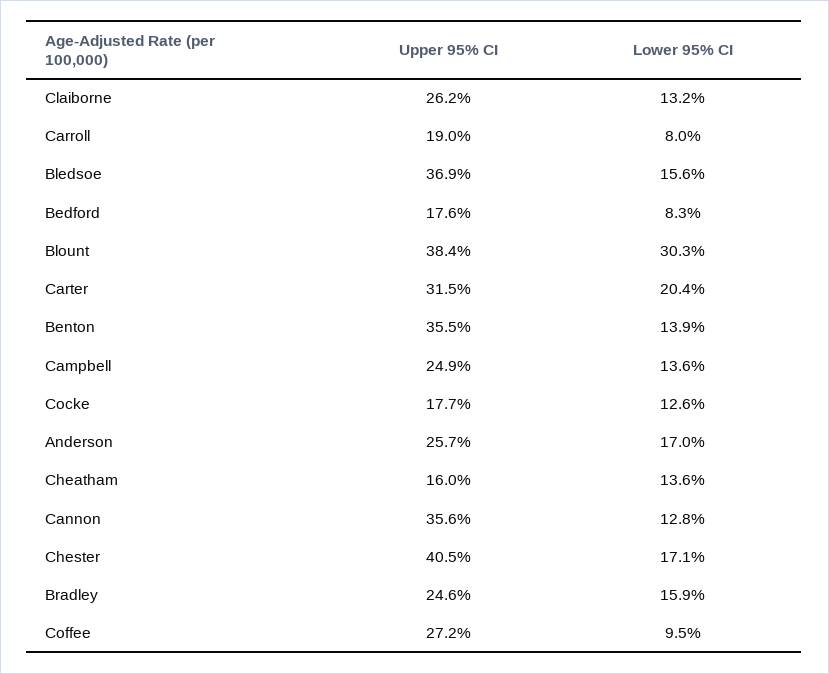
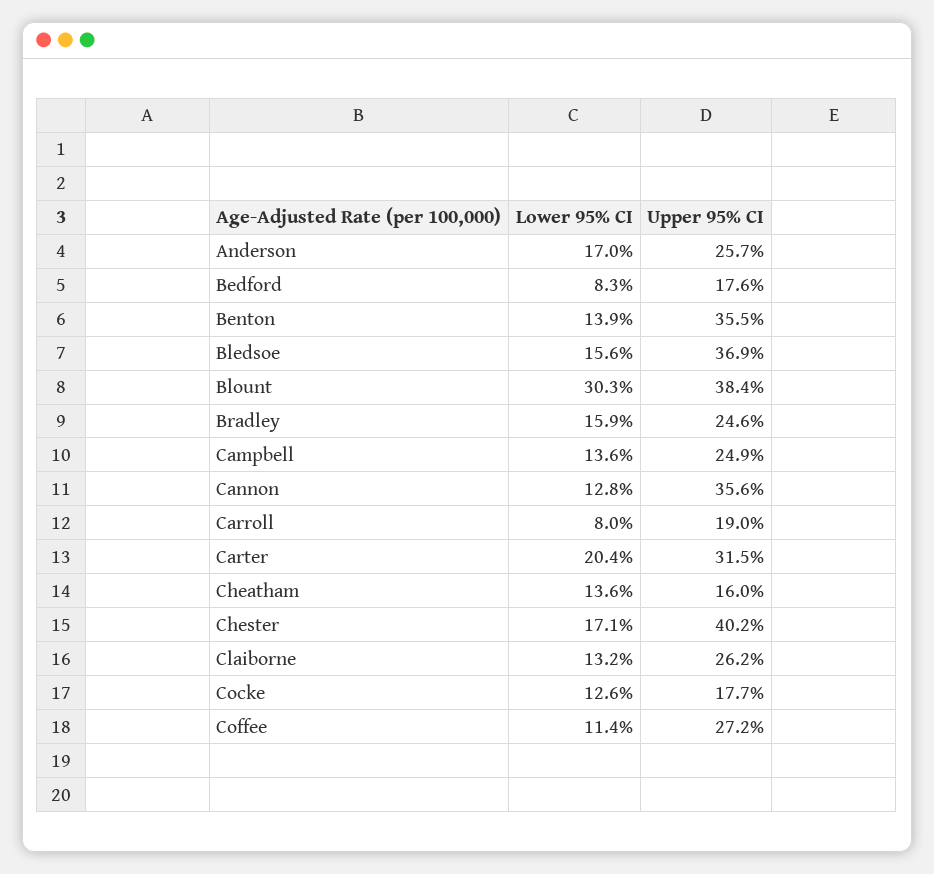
  {
    "Upper 95% CI": {
      "Claiborne": 26.2,
      "Carroll": 19,
      "Bledsoe": 36.9,
      "Bedford": 17.6,
      "Blount": 38.4,
      "Carter": 31.5,
      "Benton": 35.5,
      "Campbell": 24.9,
      "Cocke": 17.7,
      "Anderson": 25.7,
      "Cheatham": 16,
      "Cannon": 35.6,
-     "Chester": 40.5,
+     "Chester": 40.2,
      "Bradley": 24.6,
      "Coffee": 27.2
    },
    "Lower 95% CI": {
      "Claiborne": 13.2,
      "Carroll": 8,
      "Bledsoe": 15.6,
      "Bedford": 8.3,
      "Blount": 30.3,
      "Carter": 20.4,
      "Benton": 13.9,
      "Campbell": 13.6,
      "Cocke": 12.6,
      "Anderson": 17,
      "Cheatham": 13.6,
      "Cannon": 12.8,
      "Chester": 17.1,
      "Bradley": 15.9,
-     "Coffee": 9.5
+     "Coffee": 11.4
    }
  }

